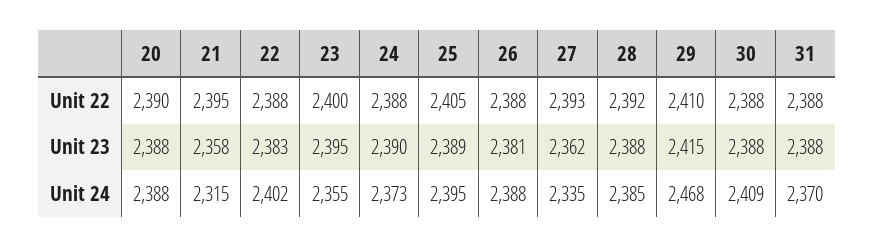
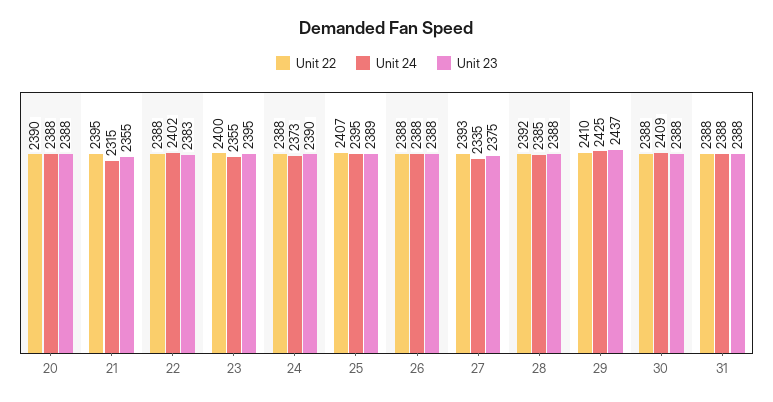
  {
    "Unit 22": {
      "20": 2390,
      "21": 2395,
      "22": 2388,
      "23": 2400,
      "24": 2388,
-     "25": 2405,
+     "25": 2407,
      "26": 2388,
      "27": 2393,
      "28": 2392,
      "29": 2410,
      "30": 2388,
      "31": 2388
    },
    "Unit 23": {
      "20": 2388,
-     "21": 2358,
+     "21": 2355,
      "22": 2383,
      "23": 2395,
      "24": 2390,
      "25": 2389,
-     "26": 2381,
+     "26": 2388,
-     "27": 2362,
+     "27": 2375,
      "28": 2388,
-     "29": 2415,
+     "29": 2437,
      "30": 2388,
      "31": 2388
    },
    "Unit 24": {
      "20": 2388,
      "21": 2315,
      "22": 2402,
      "23": 2355,
      "24": 2373,
      "25": 2395,
      "26": 2388,
      "27": 2335,
      "28": 2385,
-     "29": 2468,
+     "29": 2425,
      "30": 2409,
-     "31": 2370
+     "31": 2388
    }
  }

